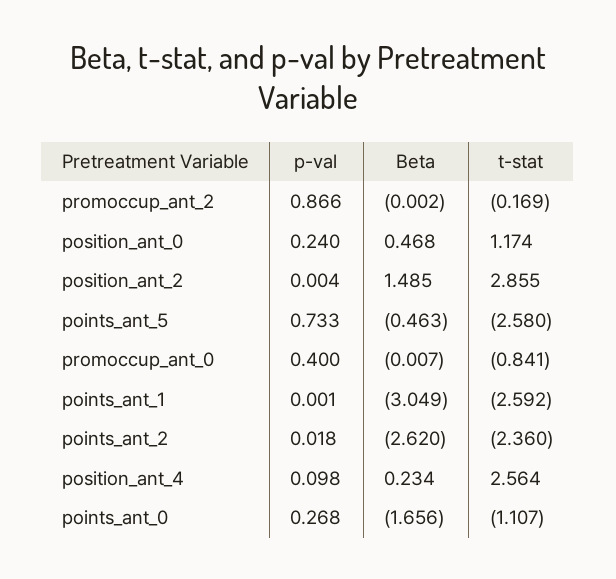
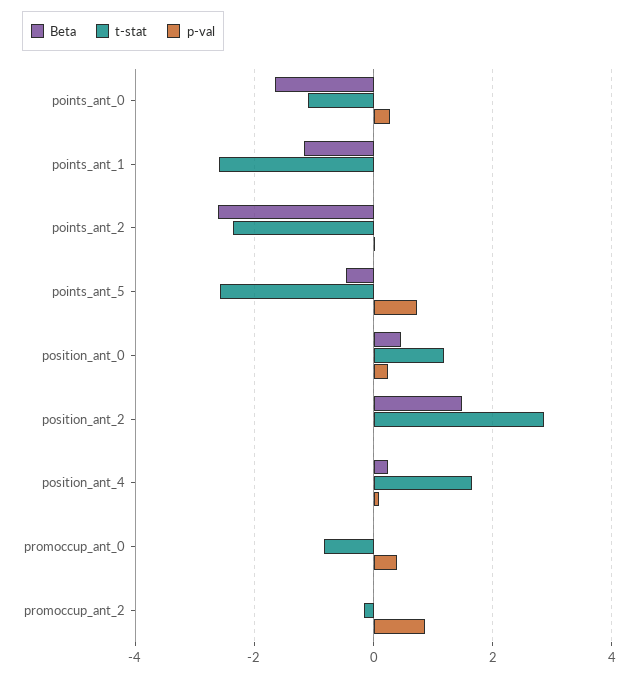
  {
    "p-val": {
      "promoccup_ant_2": 0.866,
      "position_ant_0": 0.24,
      "position_ant_2": 0.004,
      "points_ant_5": 0.733,
      "promoccup_ant_0": 0.4,
      "points_ant_1": 0.001,
      "points_ant_2": 0.018,
      "position_ant_4": 0.098,
      "points_ant_0": 0.268
    },
    "Beta": {
      "promoccup_ant_2": -0.002,
      "position_ant_0": 0.468,
      "position_ant_2": 1.485,
      "points_ant_5": -0.463,
      "promoccup_ant_0": -0.007,
-     "points_ant_1": -3.049,
+     "points_ant_1": -1.2,
      "points_ant_2": -2.62,
      "position_ant_4": 0.234,
      "points_ant_0": -1.656
    },
    "t-stat": {
      "promoccup_ant_2": -0.169,
      "position_ant_0": 1.174,
      "position_ant_2": 2.855,
      "points_ant_5": -2.58,
      "promoccup_ant_0": -0.841,
      "points_ant_1": -2.592,
      "points_ant_2": -2.36,
-     "position_ant_4": 2.564,
+     "position_ant_4": 1.6,
      "points_ant_0": -1.107
    }
  }

